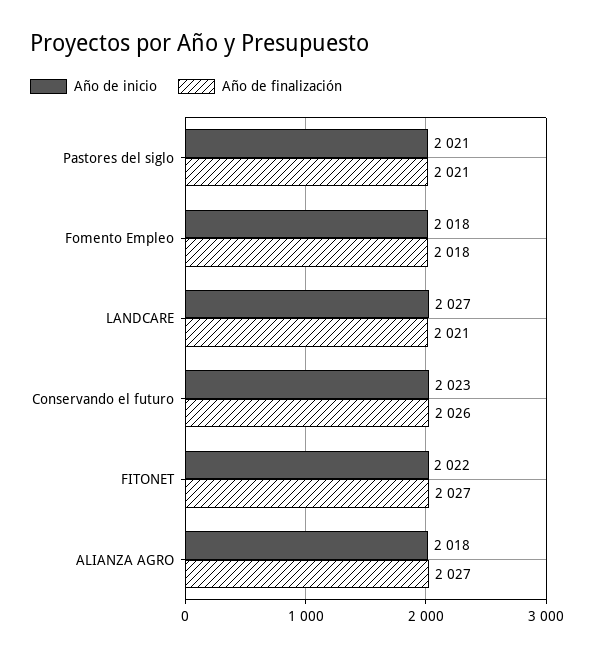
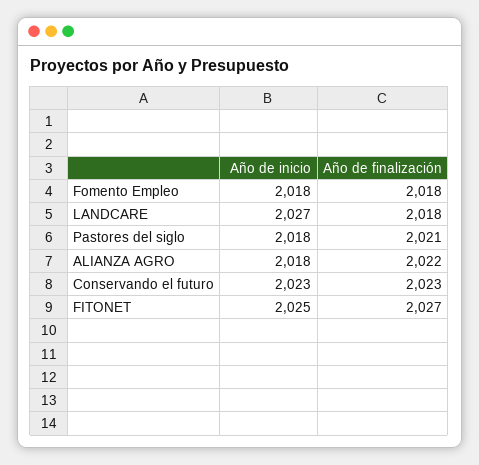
  {
    "Año de inicio": {
-     "Pastores del siglo": 2021,
+     "Pastores del siglo": 2018,
      "Fomento Empleo": 2018,
      "LANDCARE": 2027,
      "Conservando el futuro": 2023,
-     "FITONET": 2022,
+     "FITONET": 2025,
      "ALIANZA AGRO": 2018
    },
    "Año de finalización": {
      "Pastores del siglo": 2021,
      "Fomento Empleo": 2018,
-     "LANDCARE": 2021,
+     "LANDCARE": 2018,
-     "Conservando el futuro": 2026,
+     "Conservando el futuro": 2023,
      "FITONET": 2027,
-     "ALIANZA AGRO": 2027
+     "ALIANZA AGRO": 2022
    }
  }

